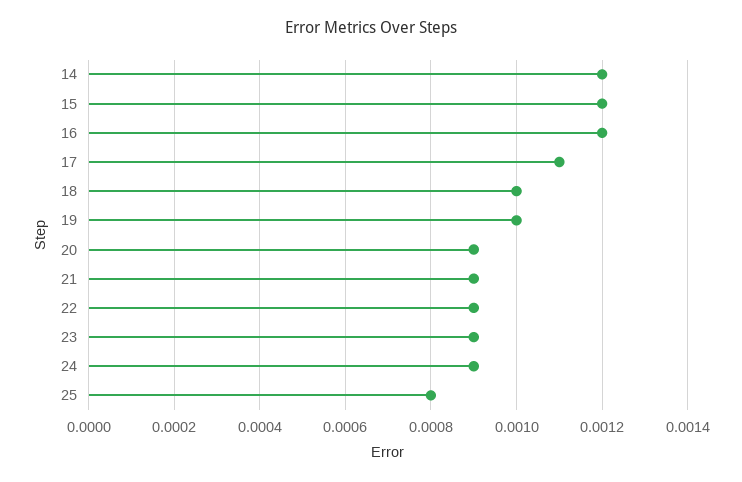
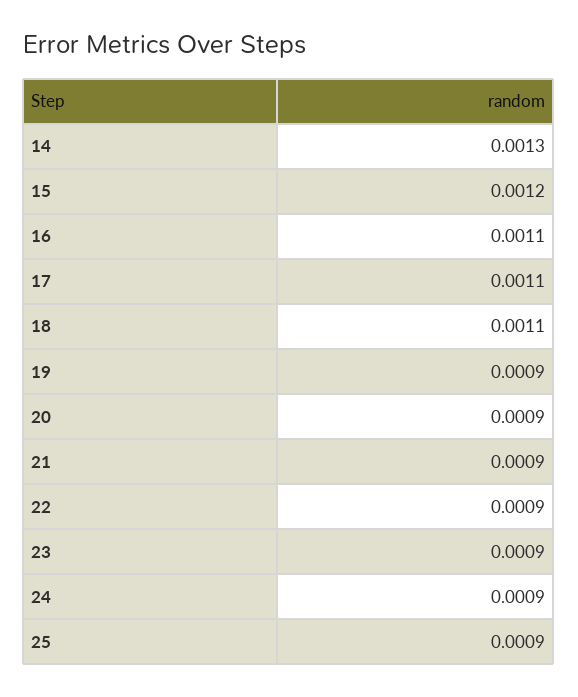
  {
-   "14": 0.0012,
+   "14": 0.0013,
    "15": 0.0012,
-   "16": 0.0012,
+   "16": 0.0011,
    "17": 0.0011,
-   "18": 0.001,
+   "18": 0.0011,
-   "19": 0.001,
+   "19": 0.0009,
    "20": 0.0009,
    "21": 0.0009,
    "22": 0.0009,
    "23": 0.0009,
    "24": 0.0009,
-   "25": 0.0008
+   "25": 0.0009
  }

